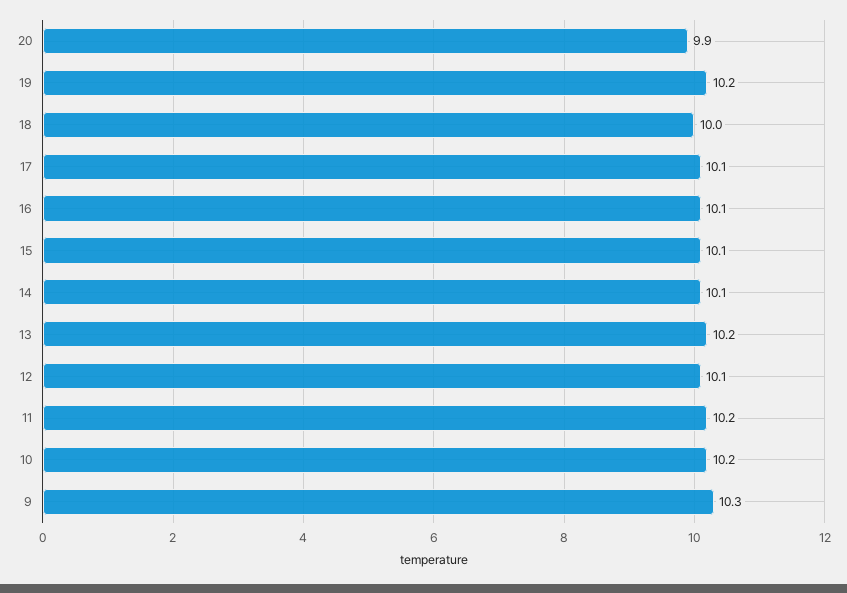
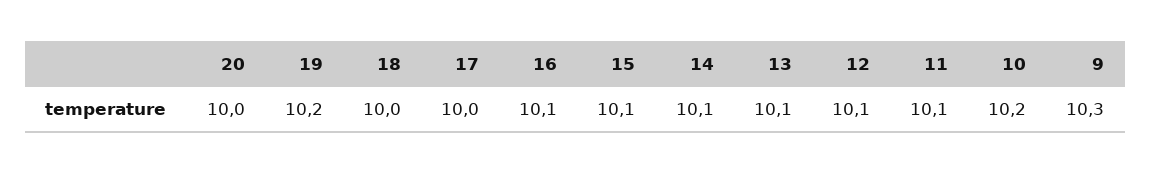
  {
-   "20": 9.9,
+   "20": 10,
    "19": 10.2,
    "18": 10,
-   "17": 10.1,
+   "17": 10,
    "16": 10.1,
    "15": 10.1,
    "14": 10.1,
-   "13": 10.2,
+   "13": 10.1,
    "12": 10.1,
-   "11": 10.2,
+   "11": 10.1,
    "10": 10.2,
    "9": 10.3
  }

